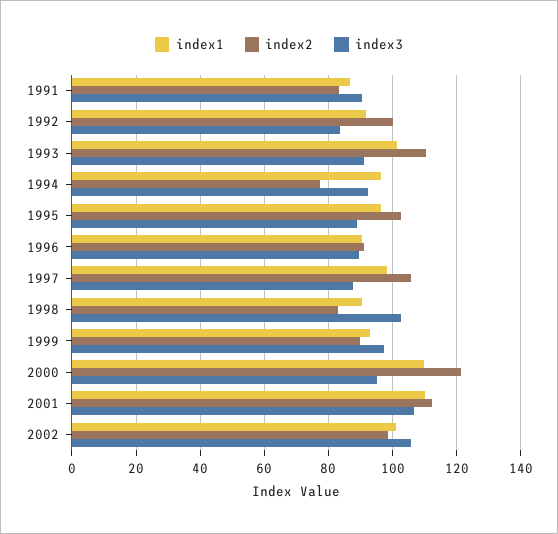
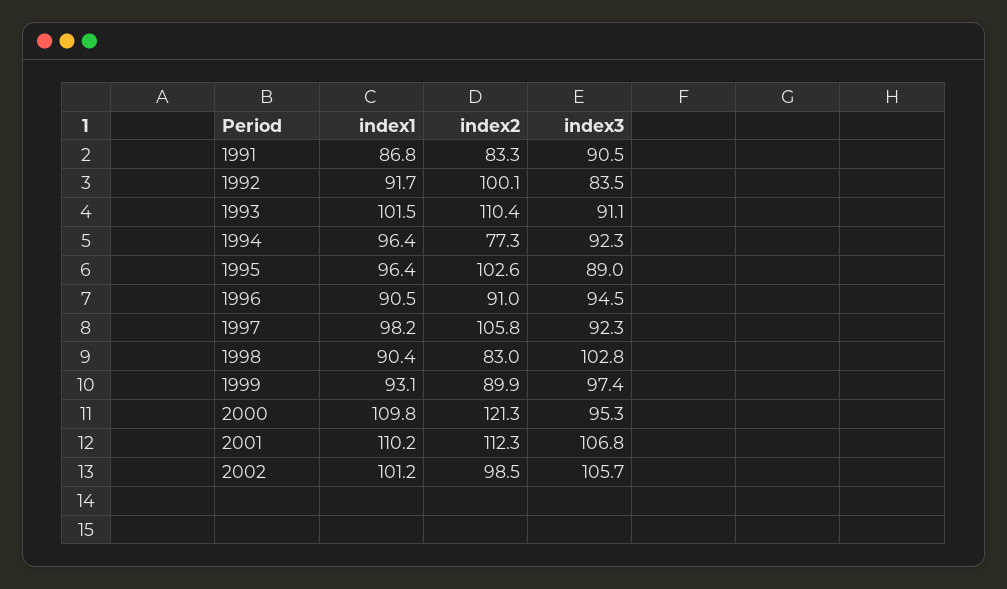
  {
    "index1": {
      "1991": 86.8,
      "1992": 91.7,
      "1993": 101.5,
      "1994": 96.4,
      "1995": 96.4,
      "1996": 90.5,
      "1997": 98.2,
      "1998": 90.4,
      "1999": 93.1,
      "2000": 109.8,
      "2001": 110.2,
      "2002": 101.2
    },
    "index2": {
      "1991": 83.3,
      "1992": 100.1,
      "1993": 110.4,
      "1994": 77.3,
      "1995": 102.6,
      "1996": 91,
      "1997": 105.8,
      "1998": 83,
      "1999": 89.9,
      "2000": 121.3,
      "2001": 112.3,
      "2002": 98.5
    },
    "index3": {
      "1991": 90.5,
      "1992": 83.5,
      "1993": 91.1,
      "1994": 92.3,
      "1995": 89,
-     "1996": 90,
+     "1996": 94.5,
-     "1997": 88,
+     "1997": 92.3,
      "1998": 102.8,
      "1999": 97.4,
      "2000": 95.3,
      "2001": 106.8,
      "2002": 105.7
    }
  }

